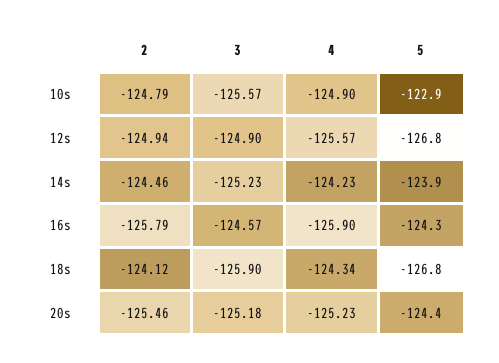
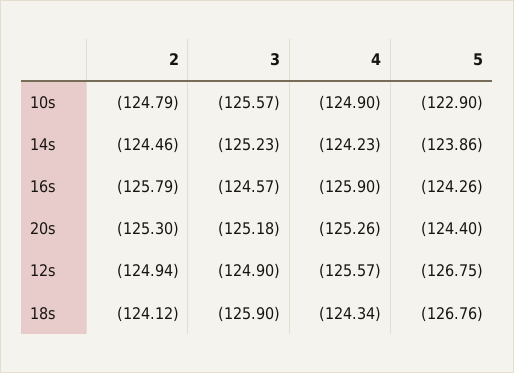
  {
    "2": {
      "10s": -124.79,
      "12s": -124.94,
      "14s": -124.46,
      "16s": -125.79,
      "18s": -124.12,
-     "20s": -125.46
+     "20s": -125.3
    },
    "3": {
      "10s": -125.57,
      "12s": -124.9,
      "14s": -125.23,
      "16s": -124.57,
      "18s": -125.9,
      "20s": -125.18
    },
    "4": {
      "10s": -124.9,
      "12s": -125.57,
      "14s": -124.23,
      "16s": -125.9,
      "18s": -124.34,
-     "20s": -125.23
+     "20s": -125.26
    },
    "5": {
      "10s": -122.9,
      "12s": -126.75,
      "14s": -123.86,
      "16s": -124.26,
      "18s": -126.76,
      "20s": -124.4
    }
  }

